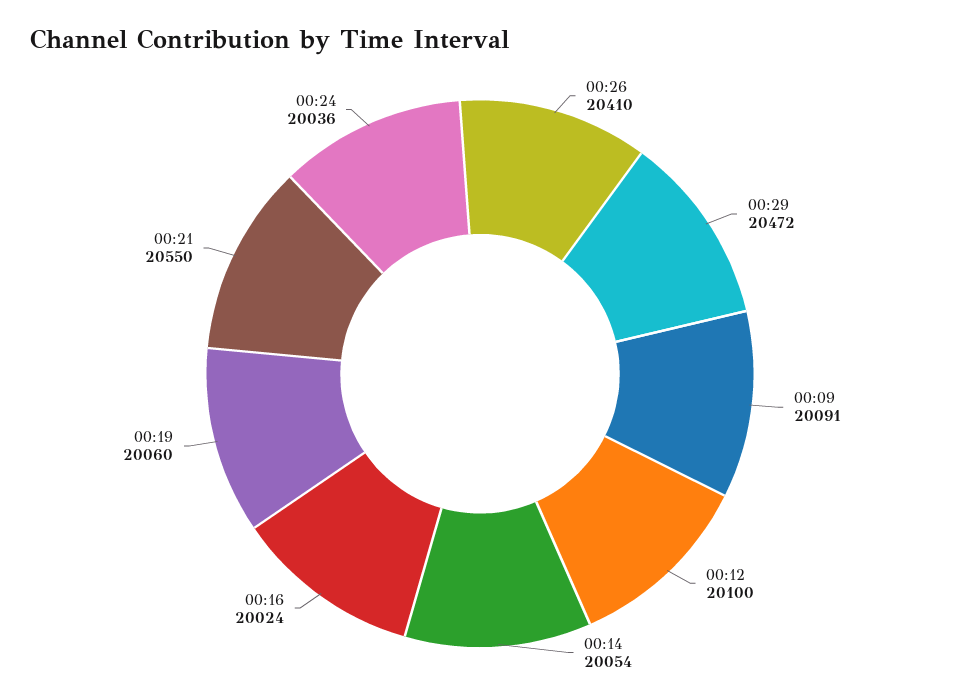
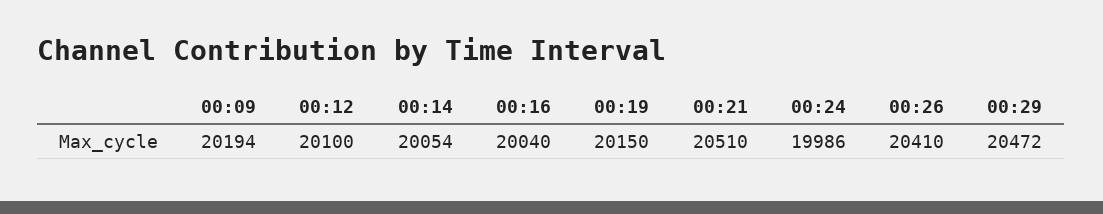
  {
    "00:26": 20410,
    "00:29": 20472,
-   "00:09": 20091,
+   "00:09": 20194,
    "00:12": 20100,
    "00:14": 20054,
-   "00:16": 20024,
+   "00:16": 20040,
-   "00:19": 20060,
+   "00:19": 20150,
-   "00:21": 20550,
+   "00:21": 20510,
-   "00:24": 20036
+   "00:24": 19986
  }

